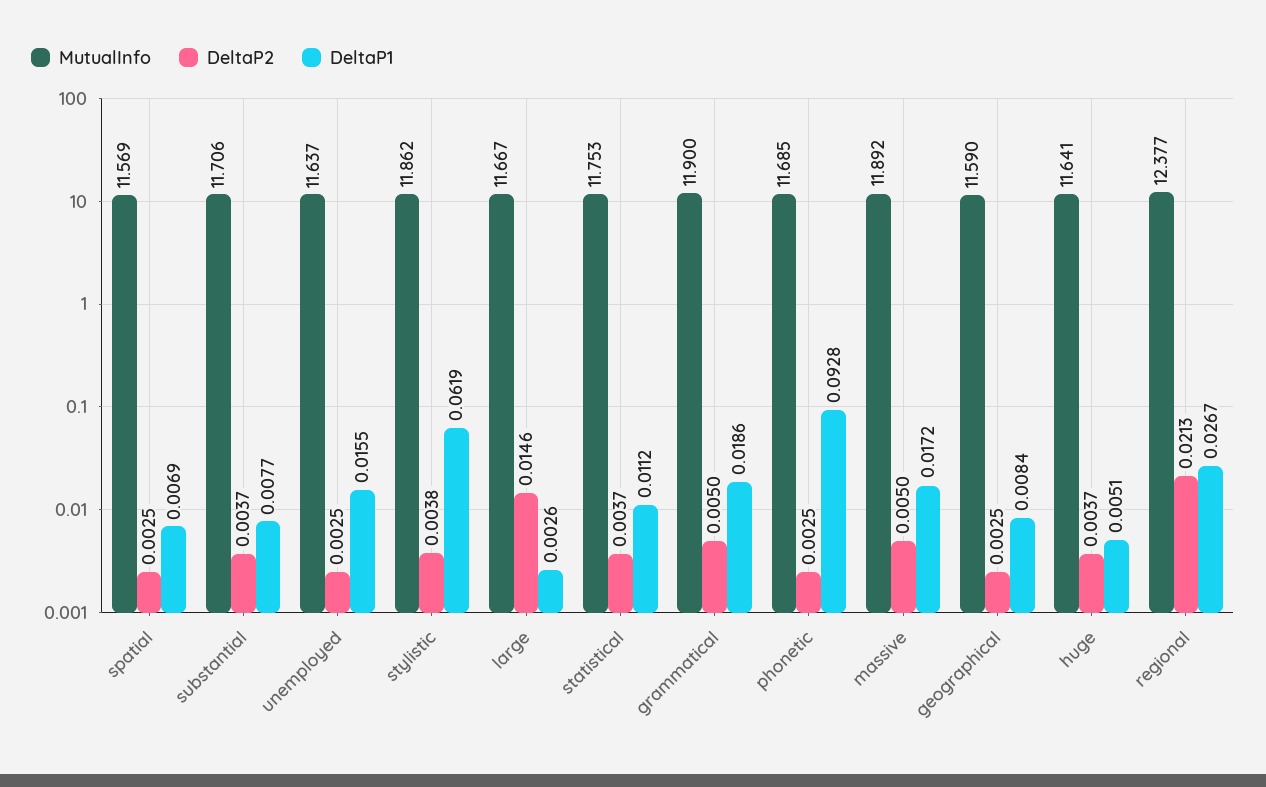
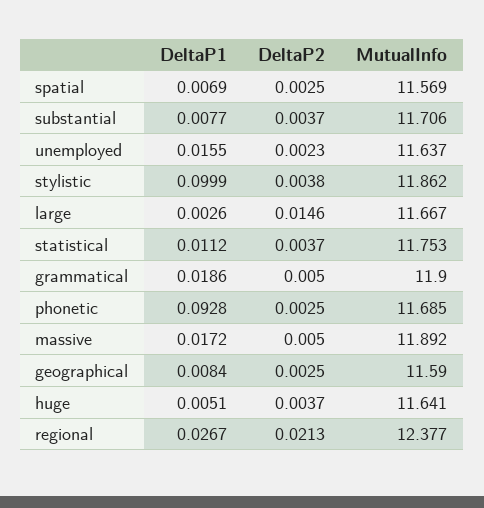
  {
    "MutualInfo": {
      "spatial": 11.569,
      "substantial": 11.706,
      "unemployed": 11.637,
      "stylistic": 11.862,
      "large": 11.667,
      "statistical": 11.753,
      "grammatical": 11.9,
      "phonetic": 11.685,
      "massive": 11.892,
      "geographical": 11.59,
      "huge": 11.641,
      "regional": 12.377
    },
    "DeltaP2": {
      "spatial": 0.0025,
      "substantial": 0.0037,
-     "unemployed": 0.0025,
+     "unemployed": 0.0023,
      "stylistic": 0.0038,
      "large": 0.0146,
      "statistical": 0.0037,
      "grammatical": 0.005,
      "phonetic": 0.0025,
      "massive": 0.005,
      "geographical": 0.0025,
      "huge": 0.0037,
      "regional": 0.0213
    },
    "DeltaP1": {
      "spatial": 0.0069,
      "substantial": 0.0077,
      "unemployed": 0.0155,
-     "stylistic": 0.0619,
+     "stylistic": 0.0999,
      "large": 0.0026,
      "statistical": 0.0112,
      "grammatical": 0.0186,
      "phonetic": 0.0928,
      "massive": 0.0172,
      "geographical": 0.0084,
      "huge": 0.0051,
      "regional": 0.0267
    }
  }

